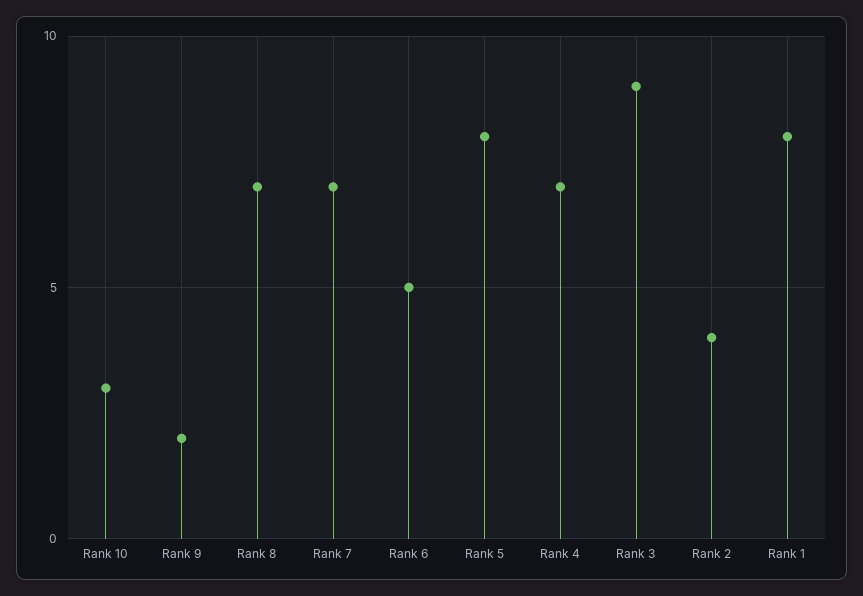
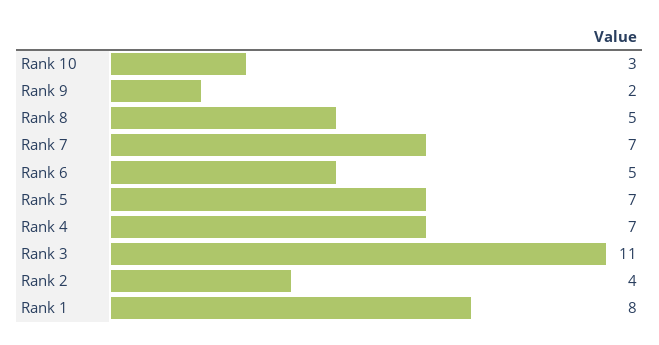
  {
    "Rank 10": 3,
    "Rank 9": 2,
-   "Rank 8": 7,
+   "Rank 8": 5,
    "Rank 7": 7,
    "Rank 6": 5,
-   "Rank 5": 8,
+   "Rank 5": 7,
    "Rank 4": 7,
-   "Rank 3": 9,
+   "Rank 3": 11,
    "Rank 2": 4,
    "Rank 1": 8
  }

